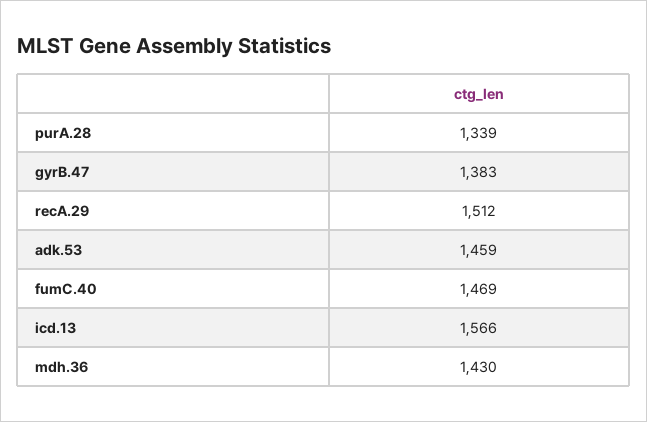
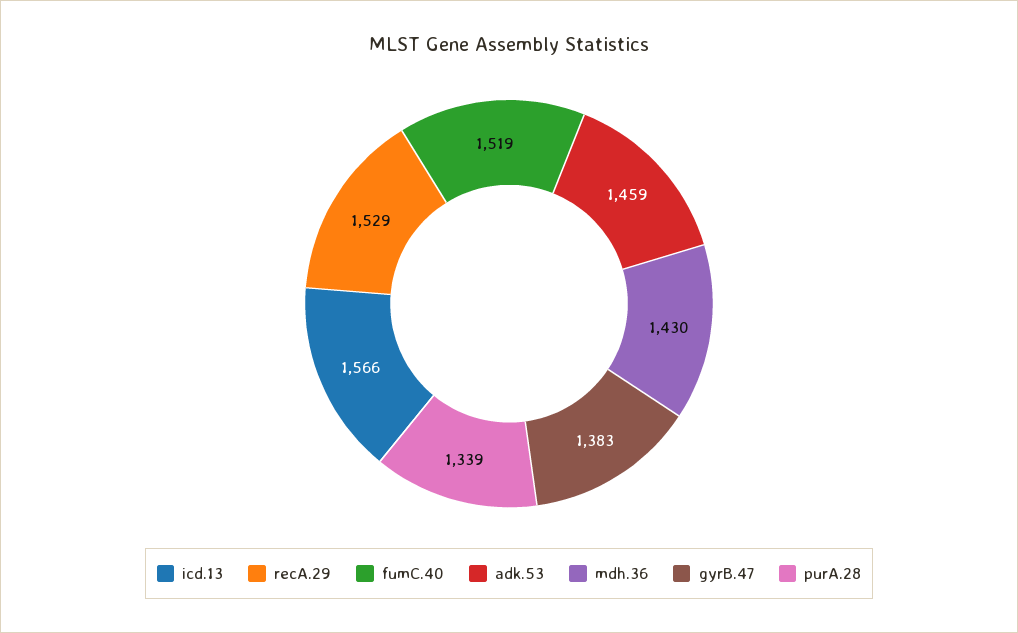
  {
    "purA.28": 1339,
    "gyrB.47": 1383,
-   "recA.29": 1512,
+   "recA.29": 1529,
    "adk.53": 1459,
-   "fumC.40": 1469,
+   "fumC.40": 1519,
    "icd.13": 1566,
    "mdh.36": 1430
  }

